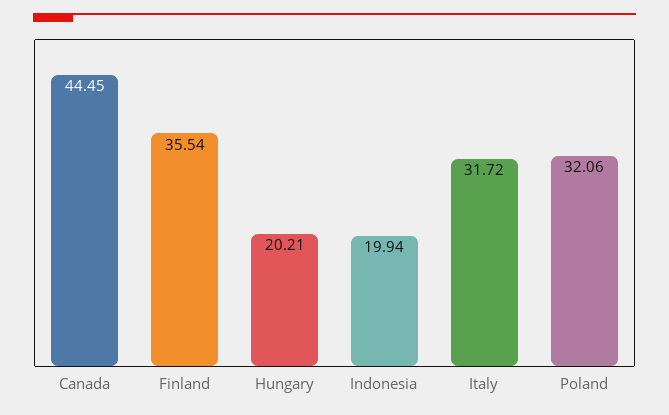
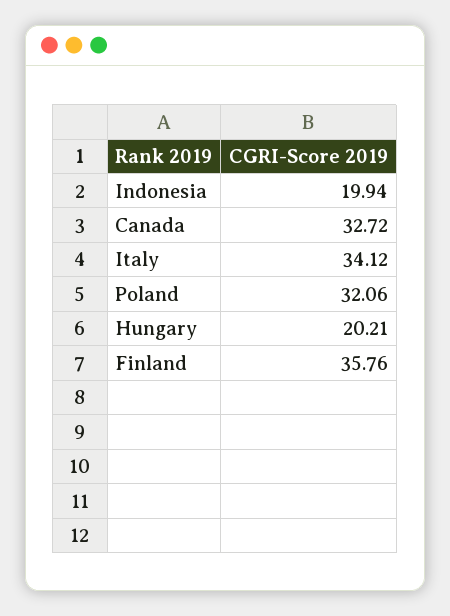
  {
-   "Canada": 44.45,
+   "Canada": 32.72,
-   "Finland": 35.54,
+   "Finland": 35.76,
    "Hungary": 20.21,
    "Indonesia": 19.94,
-   "Italy": 31.72,
+   "Italy": 34.12,
    "Poland": 32.06
  }

